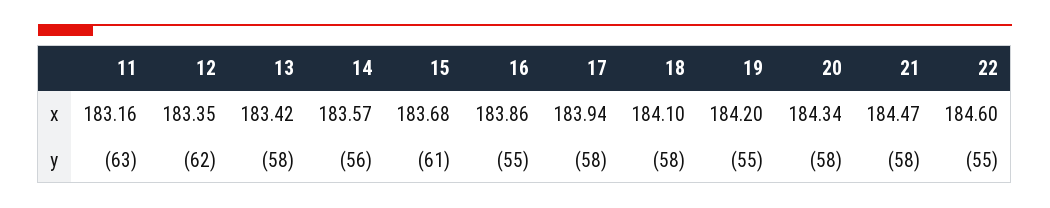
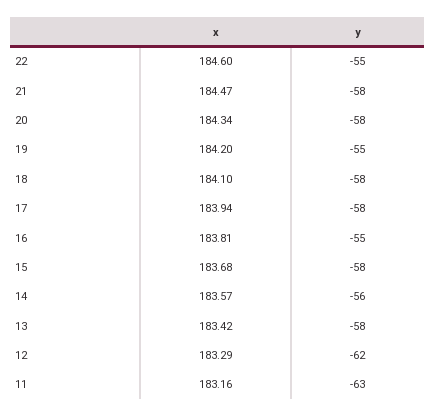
  {
    "11": {
      "x": 183.16,
      "y": -63
    },
    "12": {
-     "x": 183.35,
+     "x": 183.29,
      "y": -62
    },
    "13": {
      "x": 183.42,
      "y": -58
    },
    "14": {
      "x": 183.57,
      "y": -56
    },
    "15": {
      "x": 183.68,
-     "y": -61
+     "y": -58
    },
    "16": {
-     "x": 183.86,
+     "x": 183.81,
      "y": -55
    },
    "17": {
      "x": 183.94,
      "y": -58
    },
    "18": {
      "x": 184.1,
      "y": -58
    },
    "19": {
      "x": 184.2,
      "y": -55
    },
    "20": {
      "x": 184.34,
      "y": -58
    },
    "21": {
      "x": 184.47,
      "y": -58
    },
    "22": {
      "x": 184.6,
      "y": -55
    }
  }

